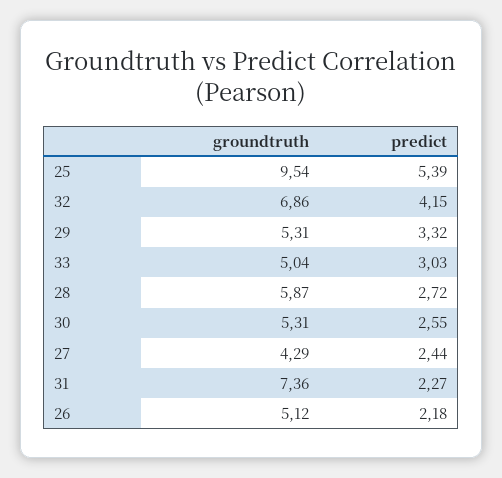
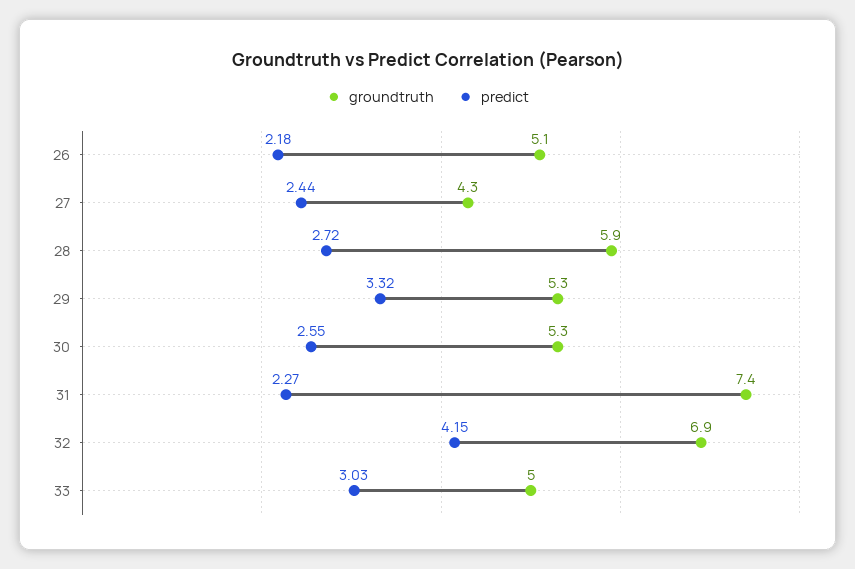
  {
    "groundtruth": {
-     "25": 9.54,
      "32": 6.86,
      "29": 5.31,
      "33": 5.04,
      "28": 5.87,
      "30": 5.31,
      "27": 4.29,
      "31": 7.36,
      "26": 5.12
    },
    "predict": {
-     "25": 5.39,
      "32": 4.15,
      "29": 3.32,
      "33": 3.03,
      "28": 2.72,
      "30": 2.55,
      "27": 2.44,
      "31": 2.27,
      "26": 2.18
    }
  }

